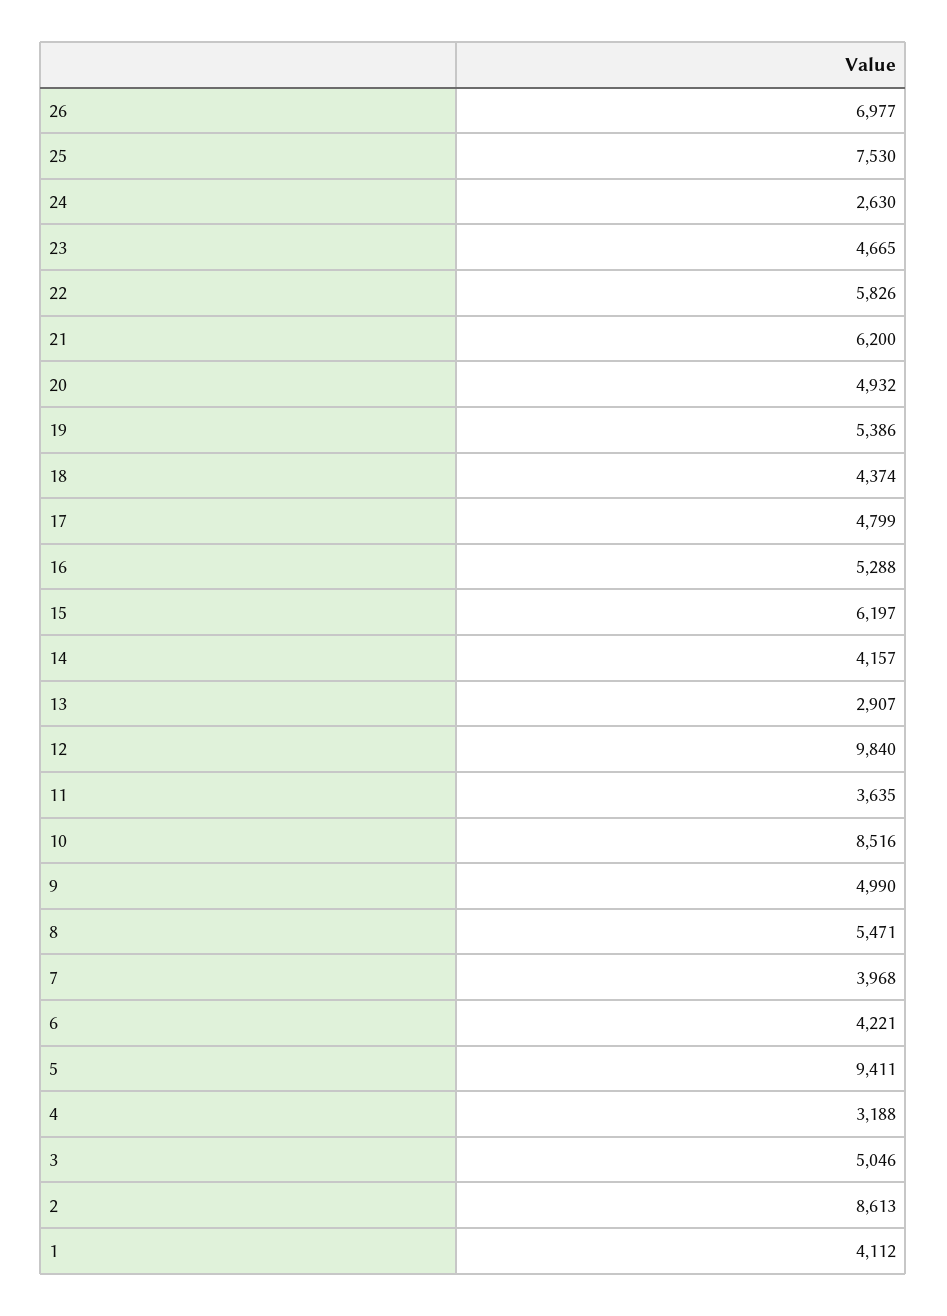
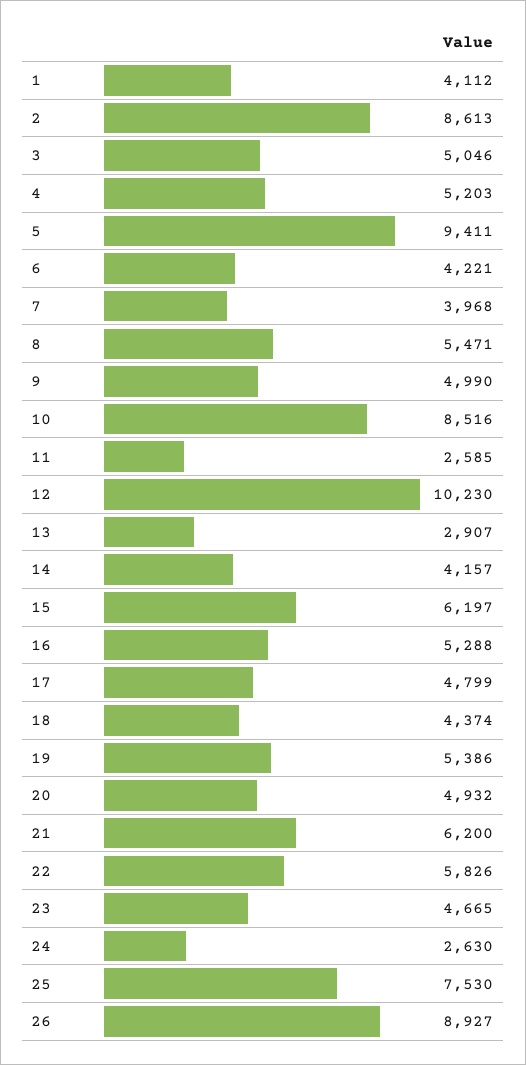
  {
-   "26": 6977,
+   "26": 8927,
    "25": 7530,
    "24": 2630,
    "23": 4665,
    "22": 5826,
    "21": 6200,
    "20": 4932,
    "19": 5386,
    "18": 4374,
    "17": 4799,
    "16": 5288,
    "15": 6197,
    "14": 4157,
    "13": 2907,
-   "12": 9840,
+   "12": 10230,
-   "11": 3635,
+   "11": 2585,
    "10": 8516,
    "9": 4990,
    "8": 5471,
    "7": 3968,
    "6": 4221,
    "5": 9411,
-   "4": 3188,
+   "4": 5203,
    "3": 5046,
    "2": 8613,
    "1": 4112
  }

